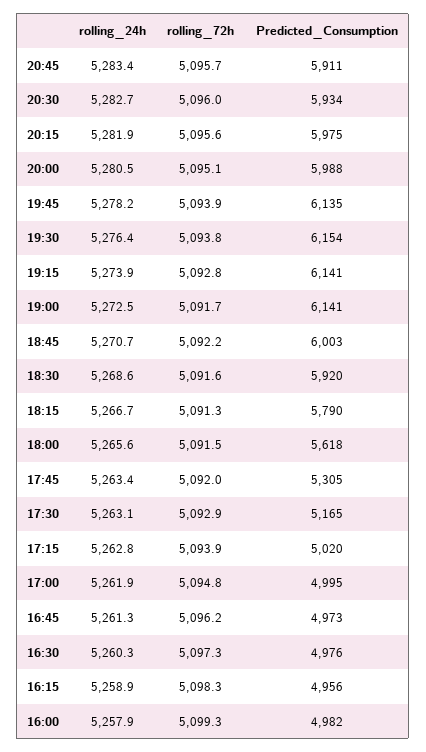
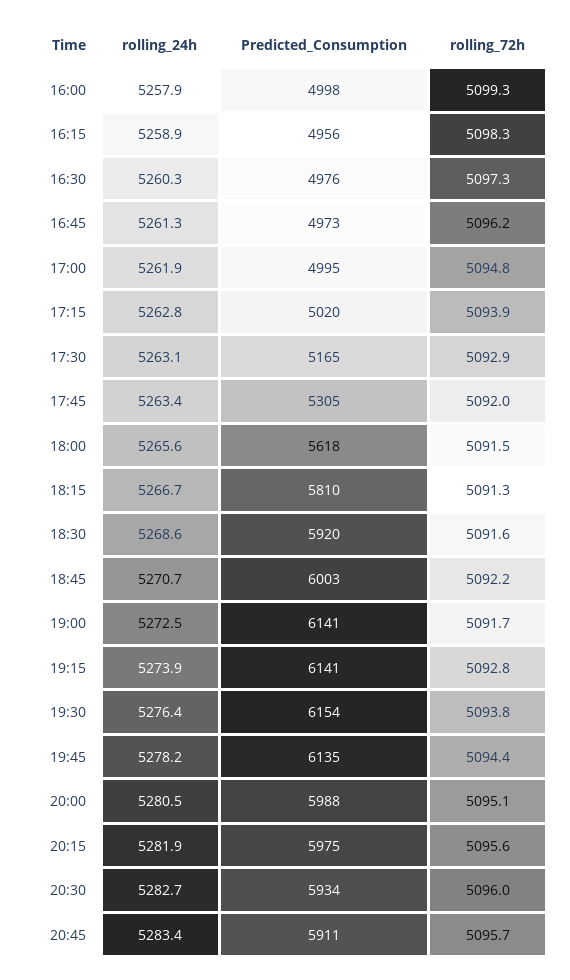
  {
    "rolling_24h": {
      "20:45": 5283.4,
      "20:30": 5282.7,
      "20:15": 5281.9,
      "20:00": 5280.5,
      "19:45": 5278.2,
      "19:30": 5276.4,
      "19:15": 5273.9,
      "19:00": 5272.5,
      "18:45": 5270.7,
      "18:30": 5268.6,
      "18:15": 5266.7,
      "18:00": 5265.6,
      "17:45": 5263.4,
      "17:30": 5263.1,
      "17:15": 5262.8,
      "17:00": 5261.9,
      "16:45": 5261.3,
      "16:30": 5260.3,
      "16:15": 5258.9,
      "16:00": 5257.9
    },
    "rolling_72h": {
      "20:45": 5095.7,
      "20:30": 5096,
      "20:15": 5095.6,
      "20:00": 5095.1,
-     "19:45": 5093.9,
+     "19:45": 5094.4,
      "19:30": 5093.8,
      "19:15": 5092.8,
      "19:00": 5091.7,
      "18:45": 5092.2,
      "18:30": 5091.6,
      "18:15": 5091.3,
      "18:00": 5091.5,
      "17:45": 5092,
      "17:30": 5092.9,
      "17:15": 5093.9,
      "17:00": 5094.8,
      "16:45": 5096.2,
      "16:30": 5097.3,
      "16:15": 5098.3,
      "16:00": 5099.3
    },
    "Predicted_Consumption": {
      "20:45": 5911,
      "20:30": 5934,
      "20:15": 5975,
      "20:00": 5988,
      "19:45": 6135,
      "19:30": 6154,
      "19:15": 6141,
      "19:00": 6141,
      "18:45": 6003,
      "18:30": 5920,
-     "18:15": 5790,
+     "18:15": 5810,
      "18:00": 5618,
      "17:45": 5305,
      "17:30": 5165,
      "17:15": 5020,
      "17:00": 4995,
      "16:45": 4973,
      "16:30": 4976,
      "16:15": 4956,
-     "16:00": 4982
+     "16:00": 4998
    }
  }

